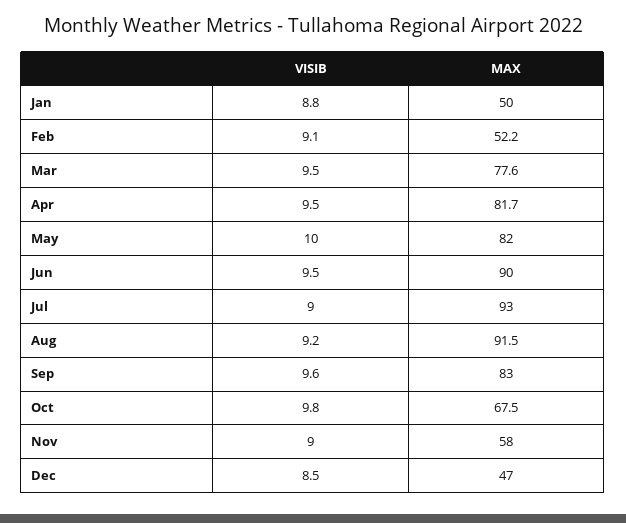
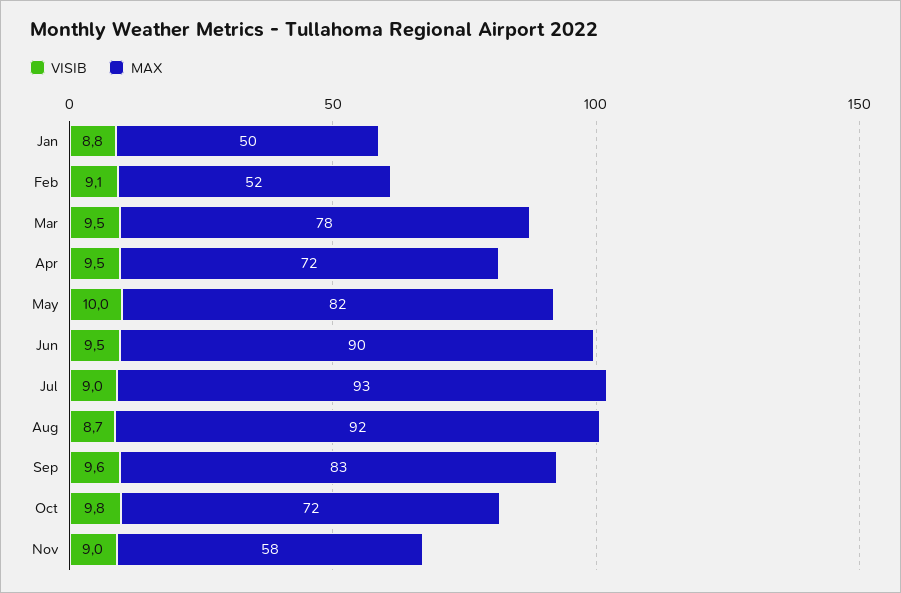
  {
    "VISIB": {
      "Jan": 8.8,
      "Feb": 9.1,
      "Mar": 9.5,
      "Apr": 9.5,
      "May": 10,
      "Jun": 9.5,
      "Jul": 9,
-     "Aug": 9.2,
+     "Aug": 8.7,
      "Sep": 9.6,
      "Oct": 9.8,
-     "Nov": 9,
+     "Nov": 9
-     "Dec": 8.5
    },
    "MAX": {
      "Jan": 50,
      "Feb": 52.2,
      "Mar": 77.6,
-     "Apr": 81.7,
+     "Apr": 72,
      "May": 82,
      "Jun": 90,
      "Jul": 93,
      "Aug": 91.5,
      "Sep": 83,
-     "Oct": 67.5,
+     "Oct": 72,
-     "Nov": 58,
+     "Nov": 58
-     "Dec": 47
    }
  }

